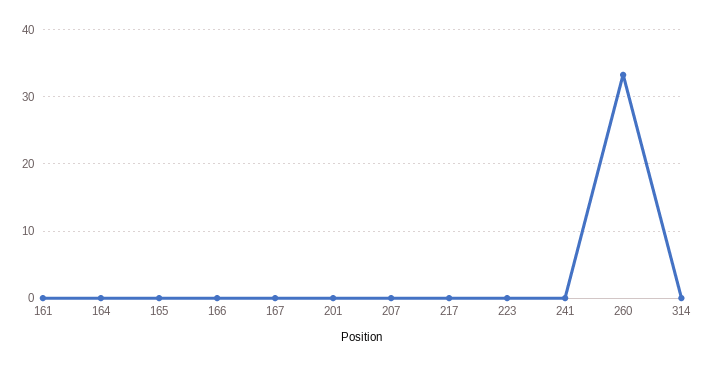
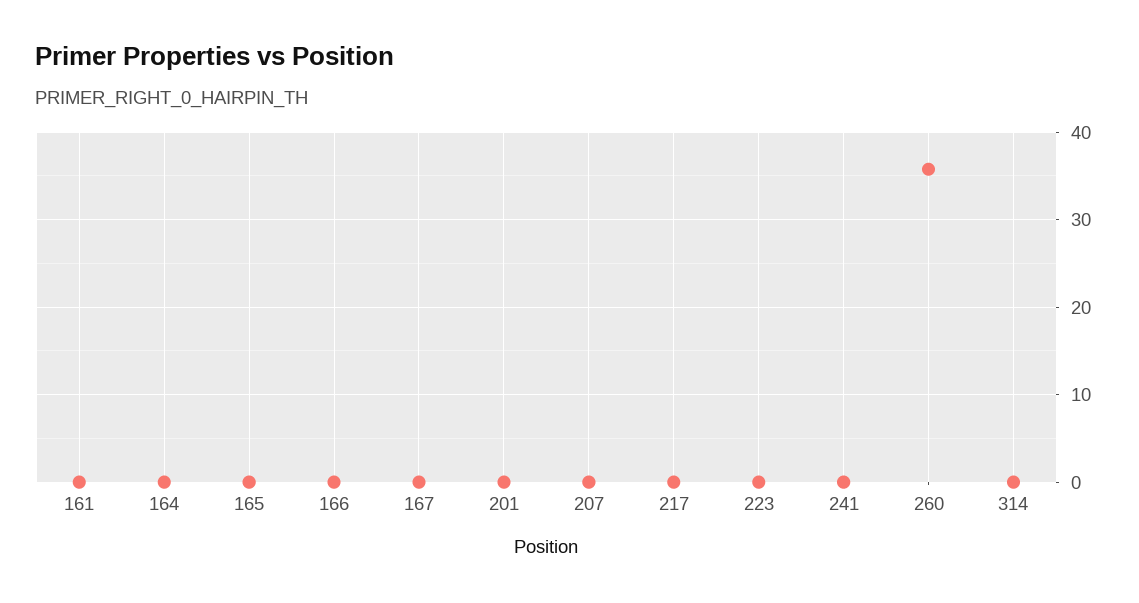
  {
    "161": 0,
    "164": 0,
    "165": 0,
    "166": 0,
    "167": 0,
    "201": 0,
    "207": 0,
    "217": 0,
    "223": 0,
    "241": 0,
-   "260": 33,
+   "260": 36,
    "314": 0
  }

